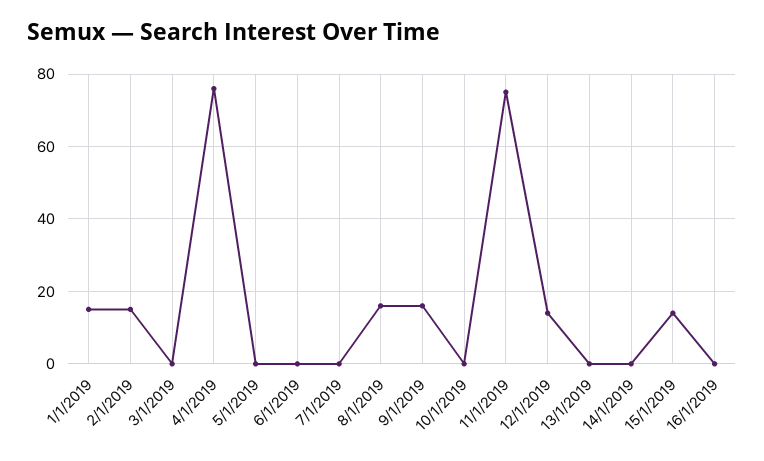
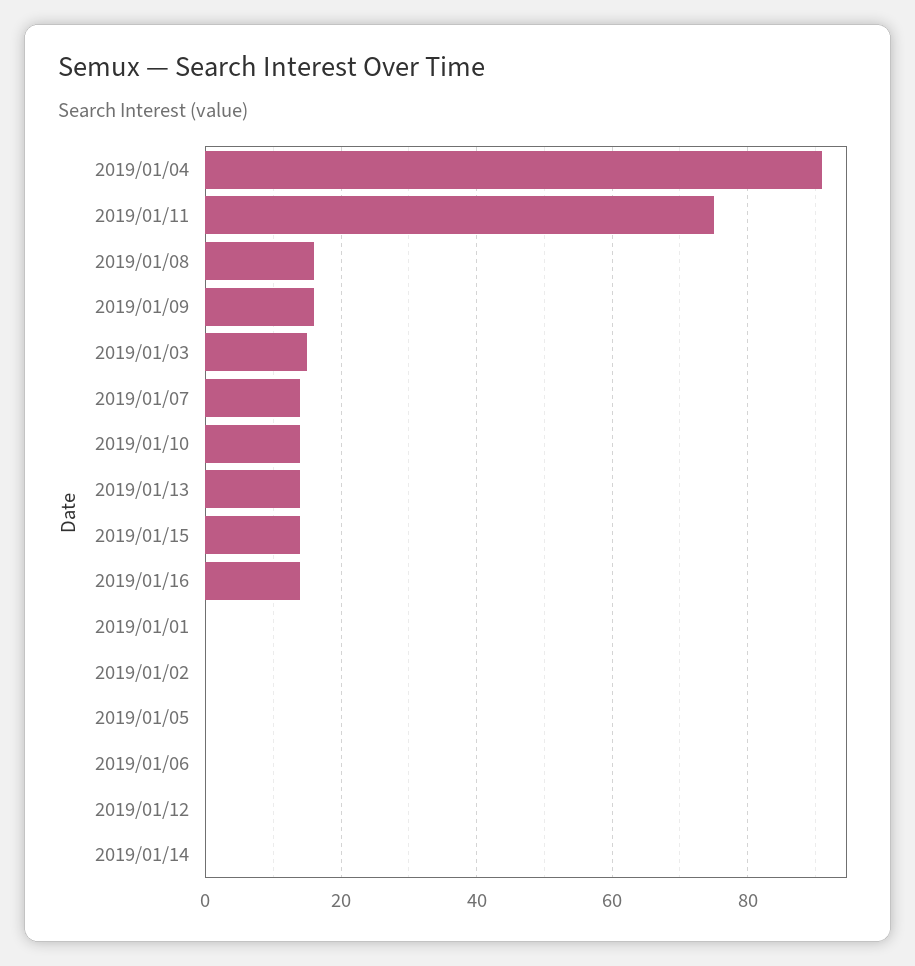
  {
-   "1/1/2019": 15,
+   "1/1/2019": 0,
-   "2/1/2019": 15,
+   "2/1/2019": 0,
-   "3/1/2019": 0,
+   "3/1/2019": 15,
-   "4/1/2019": 75,
+   "4/1/2019": 90,
    "5/1/2019": 0,
    "6/1/2019": 0,
-   "7/1/2019": 0,
+   "7/1/2019": 15,
    "8/1/2019": 15,
    "9/1/2019": 15,
-   "10/1/2019": 0,
+   "10/1/2019": 15,
    "11/1/2019": 75,
-   "12/1/2019": 15,
+   "12/1/2019": 0,
-   "13/1/2019": 0,
+   "13/1/2019": 15,
    "14/1/2019": 0,
    "15/1/2019": 15,
-   "16/1/2019": 0
+   "16/1/2019": 15
  }

